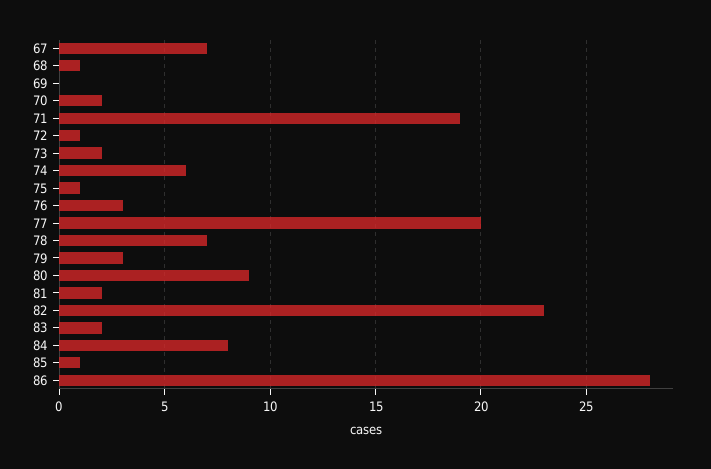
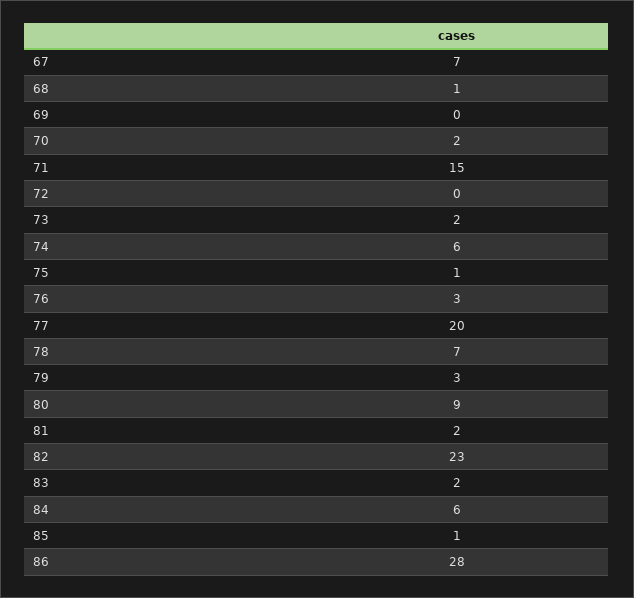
  {
    "67": 7,
    "68": 1,
    "69": 0,
    "70": 2,
-   "71": 19,
+   "71": 15,
-   "72": 1,
+   "72": 0,
    "73": 2,
    "74": 6,
    "75": 1,
    "76": 3,
    "77": 20,
    "78": 7,
    "79": 3,
    "80": 9,
    "81": 2,
    "82": 23,
    "83": 2,
-   "84": 8,
+   "84": 6,
    "85": 1,
    "86": 28
  }

